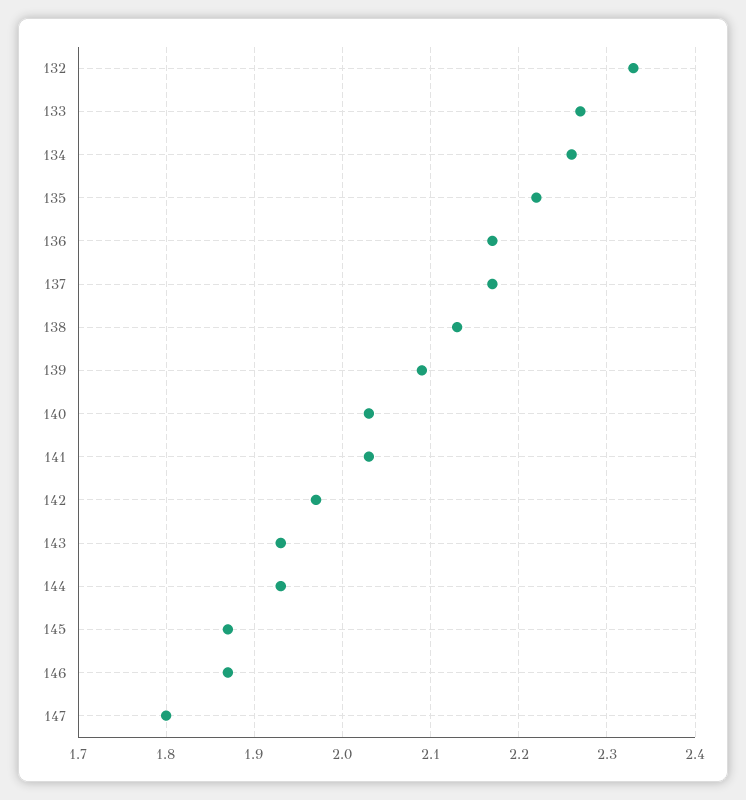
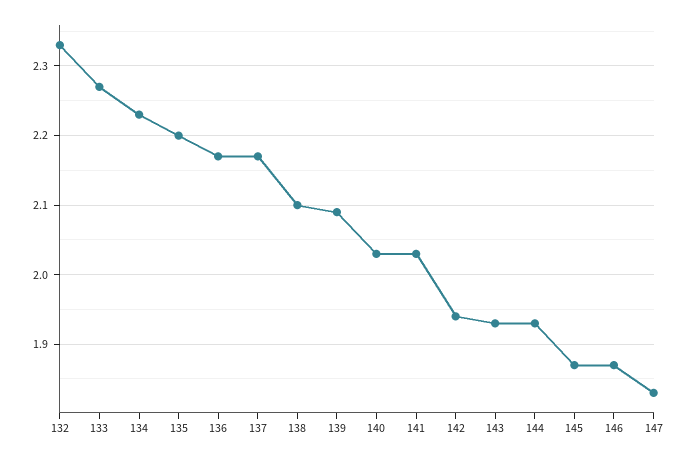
  {
    "132": 2.33,
    "133": 2.27,
-   "134": 2.26,
+   "134": 2.23,
-   "135": 2.22,
+   "135": 2.2,
    "136": 2.17,
    "137": 2.17,
-   "138": 2.13,
+   "138": 2.1,
    "139": 2.09,
    "140": 2.03,
    "141": 2.03,
-   "142": 1.97,
+   "142": 1.94,
    "143": 1.93,
    "144": 1.93,
    "145": 1.87,
    "146": 1.87,
-   "147": 1.8
+   "147": 1.83
  }

